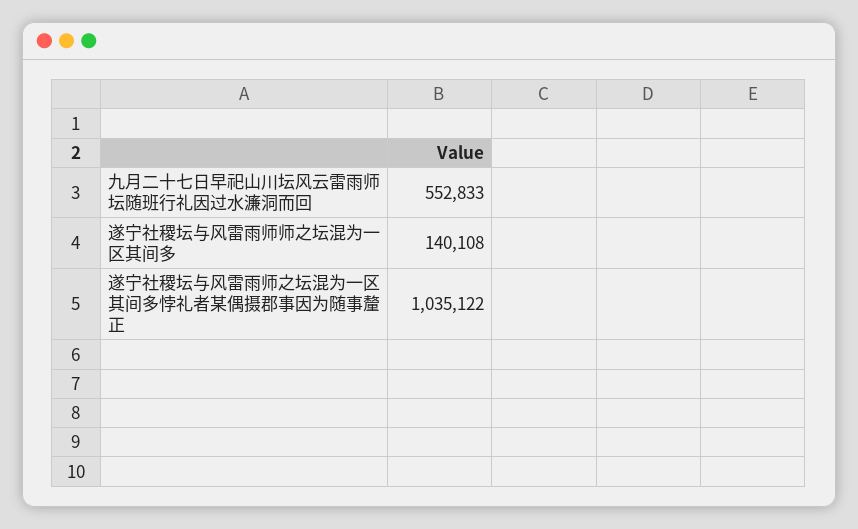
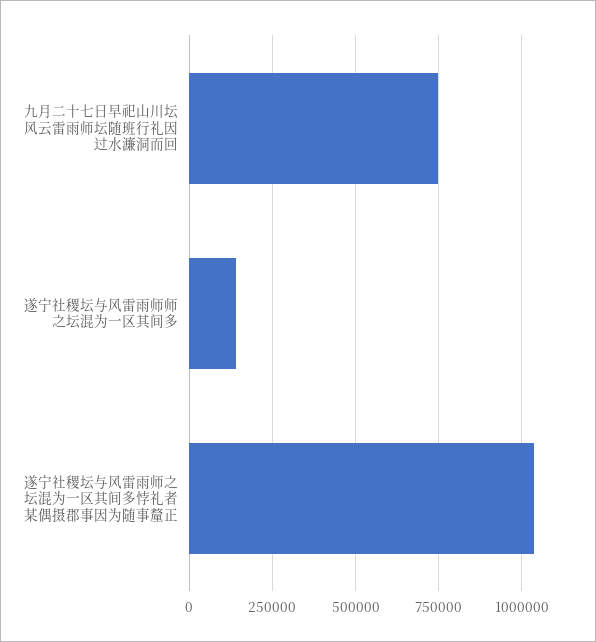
  {
-   "九月二十七日早祀山川坛风云雷雨师坛随班行礼因过水濂洞而回": 552833,
+   "九月二十七日早祀山川坛风云雷雨师坛随班行礼因过水濂洞而回": 750000,
    "遂宁社稷坛与风雷雨师师之坛混为一区其间多": 140108,
    "遂宁社稷坛与风雷雨师之坛混为一区其间多悖礼者某偶摄郡事因为随事釐正": 1035122
  }

